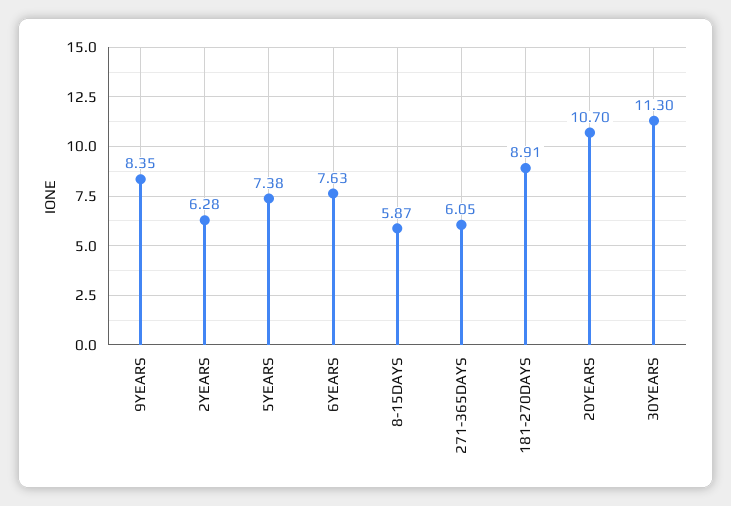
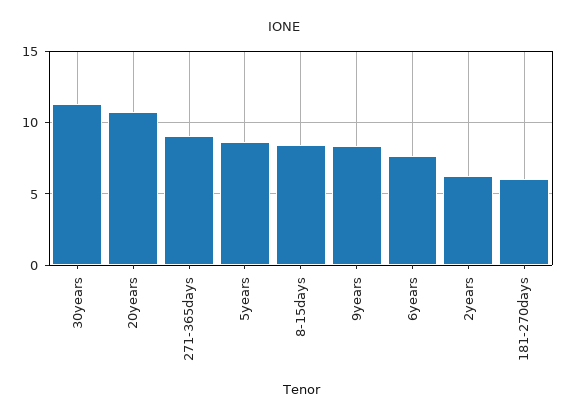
  {
    "9YEARS": 8.35,
    "2YEARS": 6.28,
-   "5YEARS": 7.38,
+   "5YEARS": 8.5,
    "6YEARS": 7.63,
-   "8-15DAYS": 5.87,
+   "8-15DAYS": 8.5,
-   "271-365DAYS": 6.05,
+   "271-365DAYS": 9,
-   "181-270DAYS": 8.91,
+   "181-270DAYS": 6,
    "20YEARS": 10.7,
    "30YEARS": 11.3
  }

